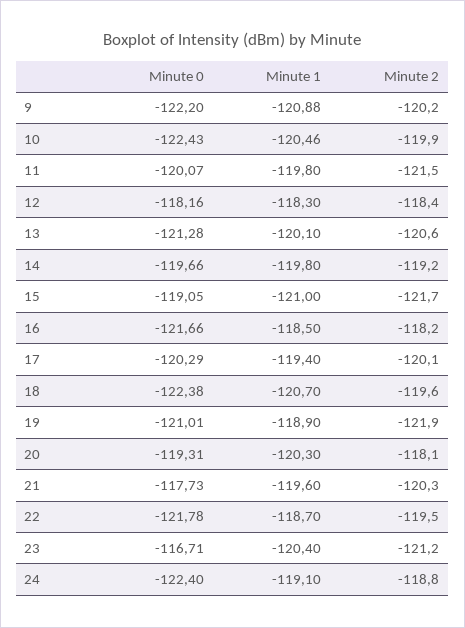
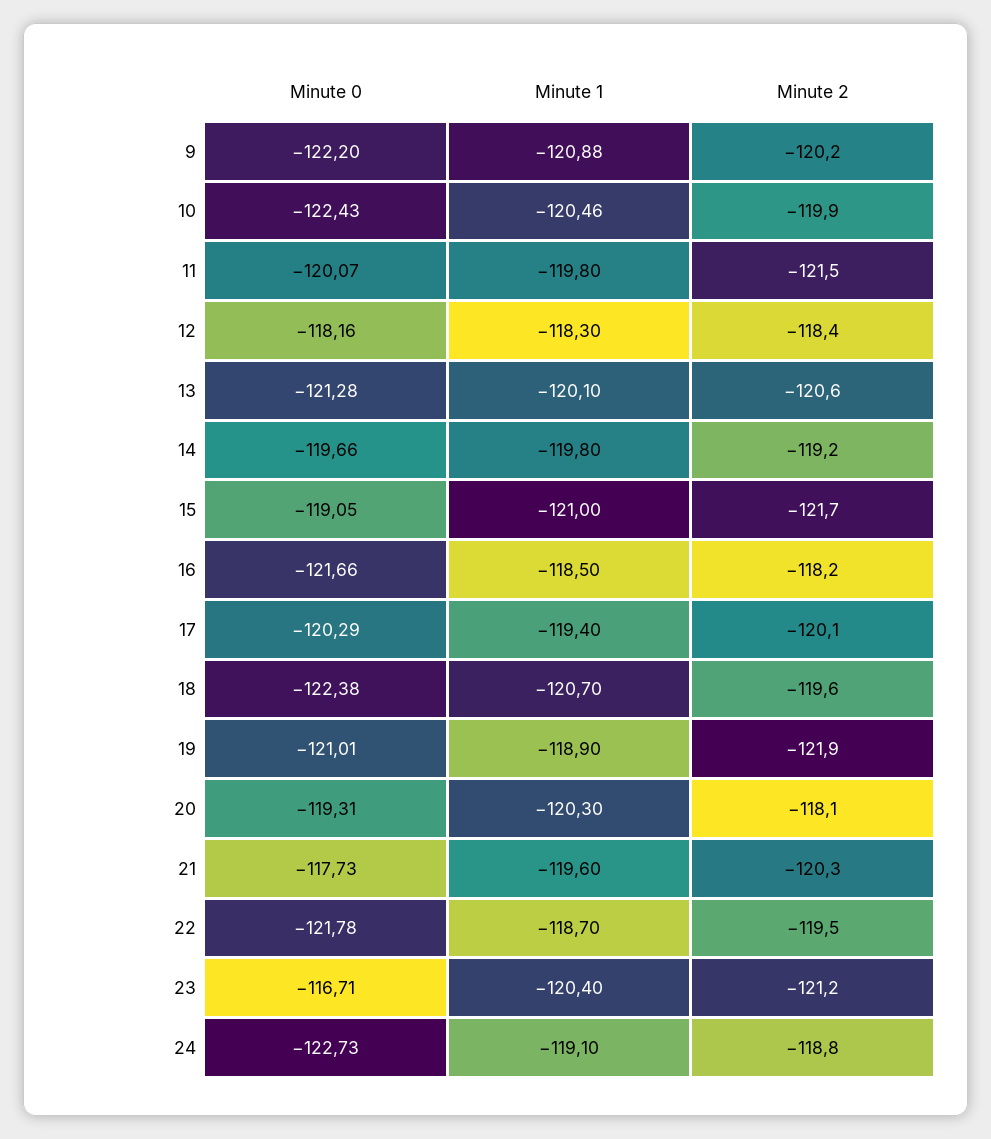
  {
    "Minute 0": {
      "9": -122.2,
      "10": -122.43,
      "11": -120.07,
      "12": -118.16,
      "13": -121.28,
      "14": -119.66,
      "15": -119.05,
      "16": -121.66,
      "17": -120.29,
      "18": -122.38,
      "19": -121.01,
      "20": -119.31,
      "21": -117.73,
      "22": -121.78,
      "23": -116.71,
-     "24": -122.4
+     "24": -122.73
    },
    "Minute 1": {
      "9": -120.88,
      "10": -120.46,
      "11": -119.8,
      "12": -118.3,
      "13": -120.1,
      "14": -119.8,
      "15": -121,
      "16": -118.5,
      "17": -119.4,
      "18": -120.7,
      "19": -118.9,
      "20": -120.3,
      "21": -119.6,
      "22": -118.7,
      "23": -120.4,
      "24": -119.1
    },
    "Minute 2": {
      "9": -120.2,
      "10": -119.9,
      "11": -121.5,
      "12": -118.4,
      "13": -120.6,
      "14": -119.2,
      "15": -121.7,
      "16": -118.2,
      "17": -120.1,
      "18": -119.6,
      "19": -121.9,
      "20": -118.1,
      "21": -120.3,
      "22": -119.5,
      "23": -121.2,
      "24": -118.8
    }
  }

